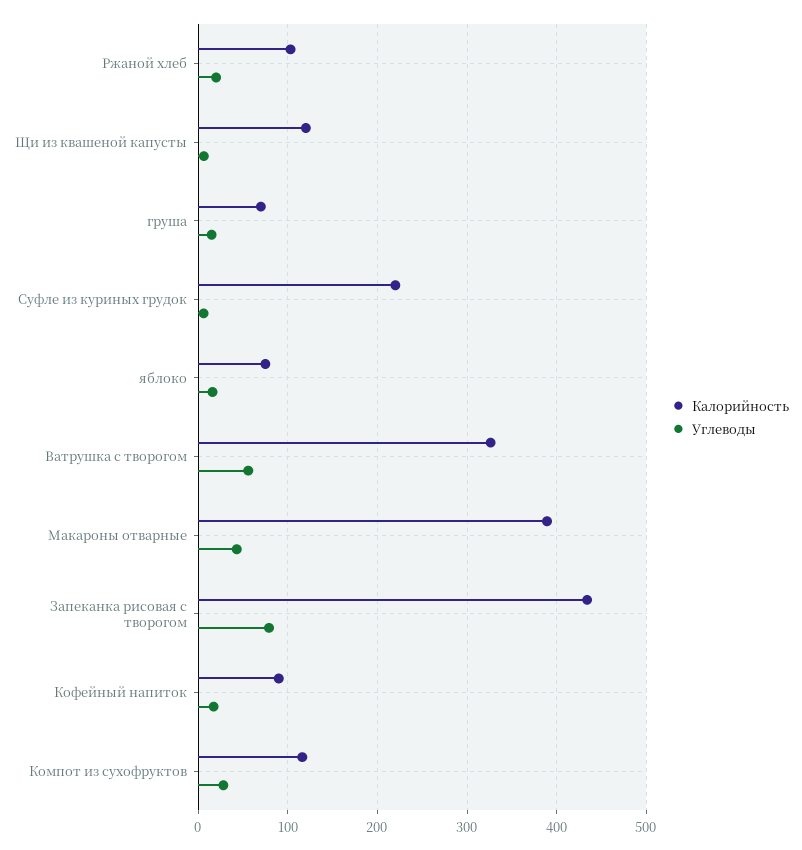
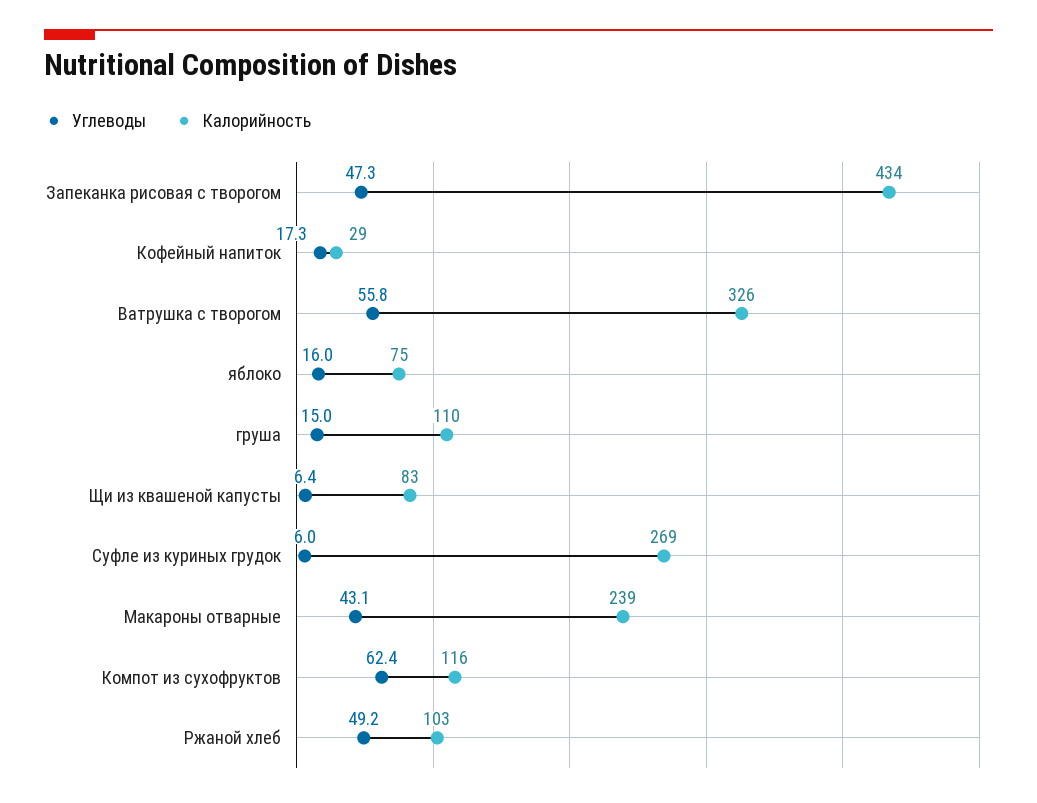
  {
    "Калорийность": {
      "Ржаной хлеб": 103,
-     "Щи из квашеной капусты": 120,
+     "Щи из квашеной капусты": 83,
-     "груша": 70,
+     "груша": 110,
-     "Суфле из куриных грудок": 220,
+     "Суфле из куриных грудок": 269,
      "яблоко": 75,
      "Ватрушка с творогом": 326,
-     "Макароны отварные": 390,
+     "Макароны отварные": 239,
      "Запеканка рисовая с творогом": 434,
-     "Кофейный напиток": 90,
+     "Кофейный напиток": 29,
      "Компот из сухофруктов": 116
    },
    "Углеводы": {
-     "Ржаной хлеб": 20,
+     "Ржаной хлеб": 49.2,
      "Щи из квашеной капусты": 6.4,
      "груша": 15,
      "Суфле из куриных грудок": 6,
      "яблоко": 16,
      "Ватрушка с творогом": 55.8,
      "Макароны отварные": 43.1,
-     "Запеканка рисовая с творогом": 80,
+     "Запеканка рисовая с творогом": 47.3,
      "Кофейный напиток": 17.3,
-     "Компот из сухофруктов": 30
+     "Компот из сухофруктов": 62.4
    }
  }

